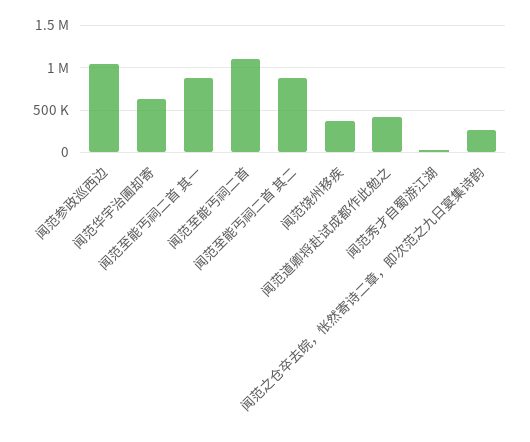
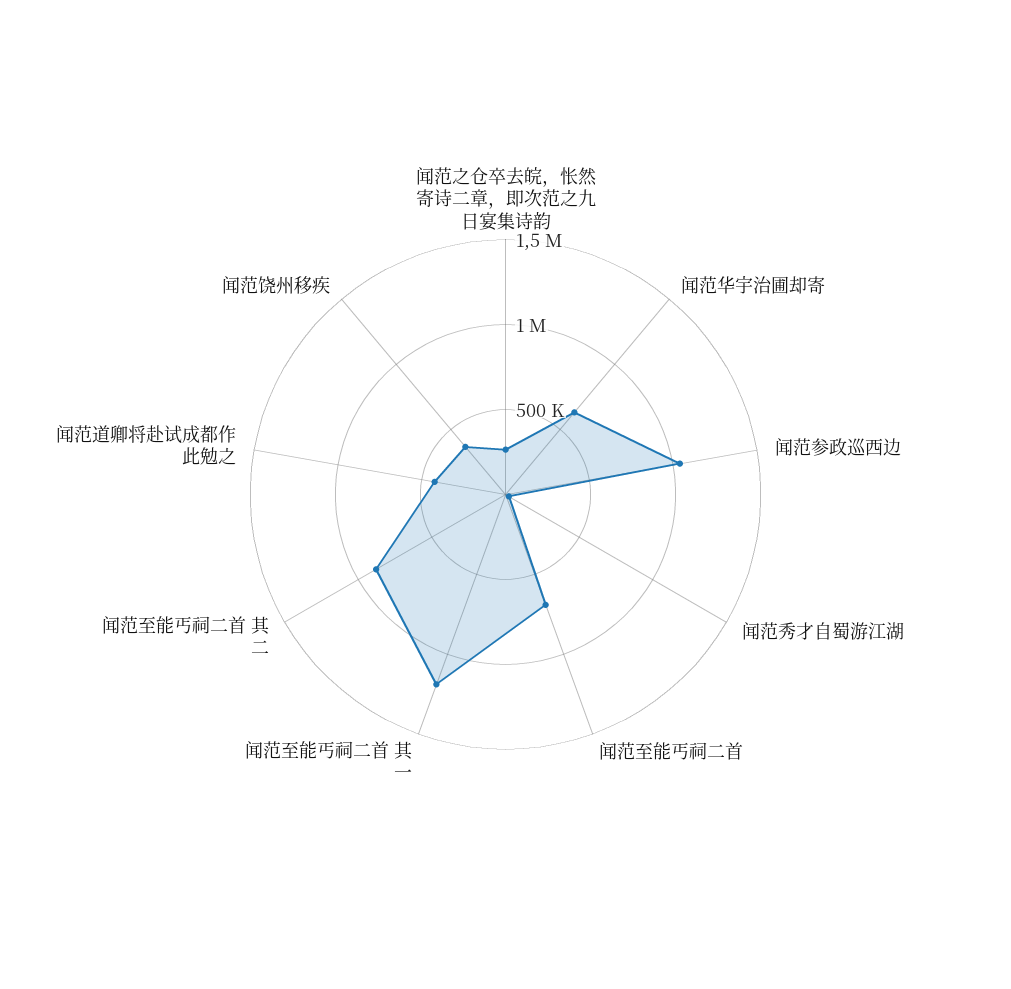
  {
    "闻范参政巡西边": 1000000,
    "闻范华宇治圃却寄": 600000,
-   "闻范至能丐祠二首 其一": 900000,
+   "闻范至能丐祠二首 其一": 1200000,
-   "闻范至能丐祠二首": 1100000,
+   "闻范至能丐祠二首": 700000,
    "闻范至能丐祠二首 其二": 900000,
    "闻范饶州移疾": 400000,
    "闻范道卿将赴试成都作此勉之": 400000,
    "闻范秀才自蜀游江湖": 0,
    "闻范之仓卒去皖，怅然寄诗二章，即次范之九日宴集诗韵": 300000
  }

